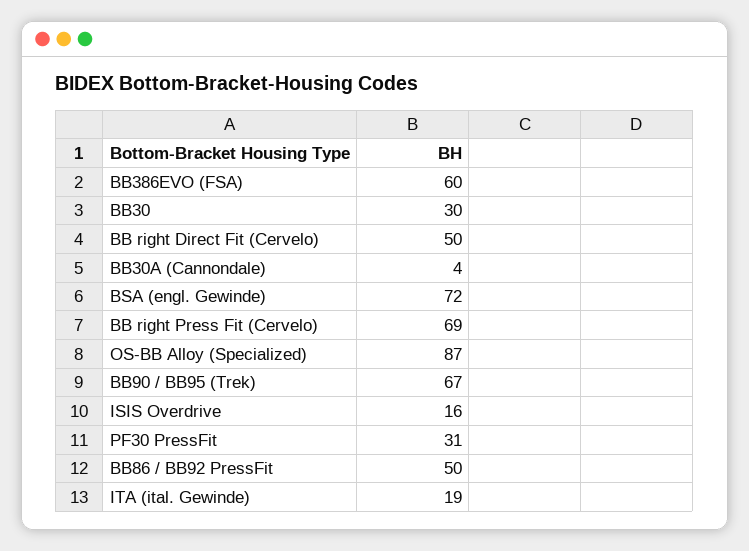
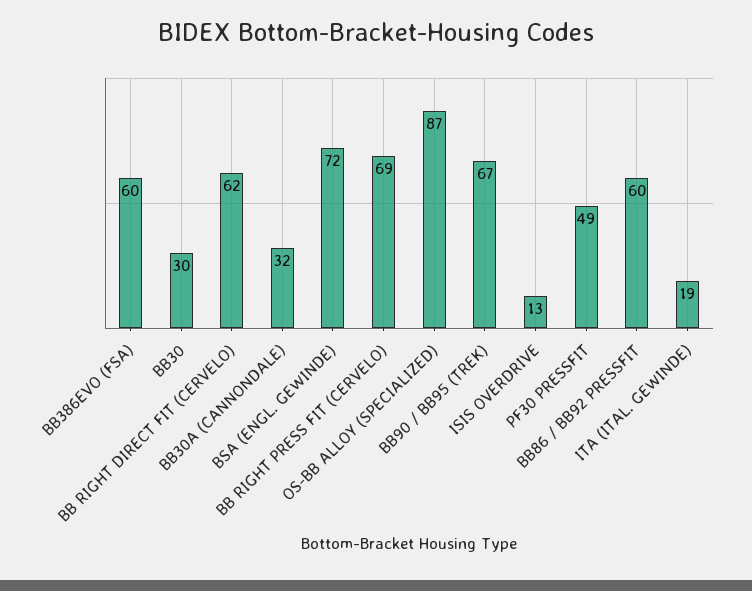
  {
    "BB386EVO (FSA)": 60,
    "BB30": 30,
-   "BB right Direct Fit (Cervelo)": 50,
+   "BB right Direct Fit (Cervelo)": 62,
-   "BB30A (Cannondale)": 4,
+   "BB30A (Cannondale)": 32,
    "BSA (engl. Gewinde)": 72,
    "BB right Press Fit (Cervelo)": 69,
    "OS-BB Alloy (Specialized)": 87,
    "BB90 / BB95 (Trek)": 67,
-   "ISIS Overdrive": 16,
+   "ISIS Overdrive": 13,
-   "PF30 PressFit": 31,
+   "PF30 PressFit": 49,
-   "BB86 / BB92 PressFit": 50,
+   "BB86 / BB92 PressFit": 60,
    "ITA (ital. Gewinde)": 19
  }

